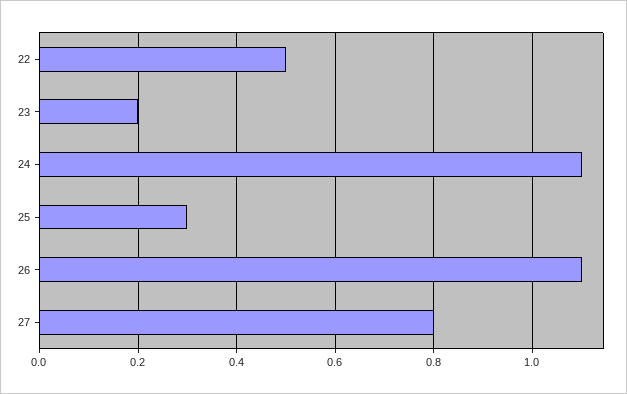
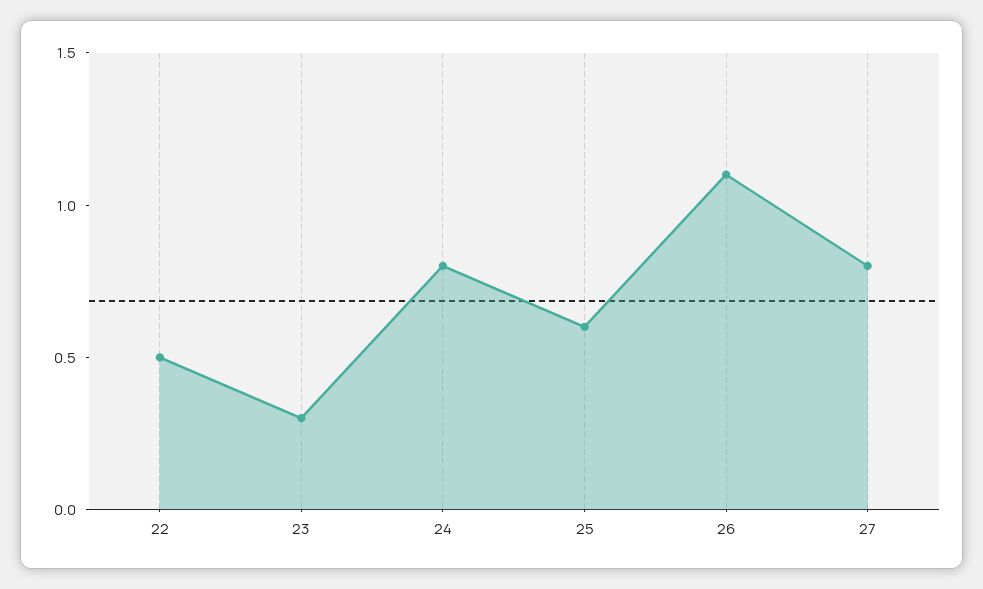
  {
    "22": 0.5,
-   "23": 0.2,
+   "23": 0.3,
-   "24": 1.1,
+   "24": 0.8,
-   "25": 0.3,
+   "25": 0.6,
    "26": 1.1,
    "27": 0.8
  }

